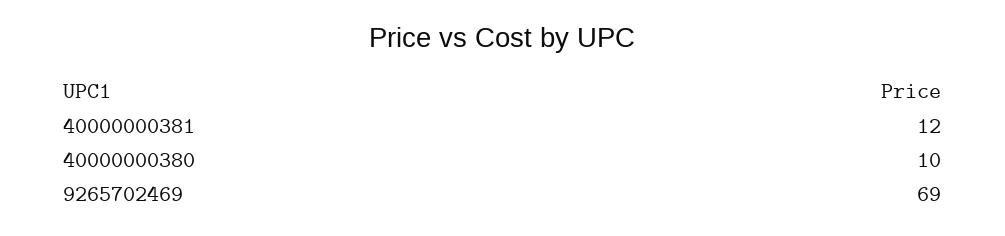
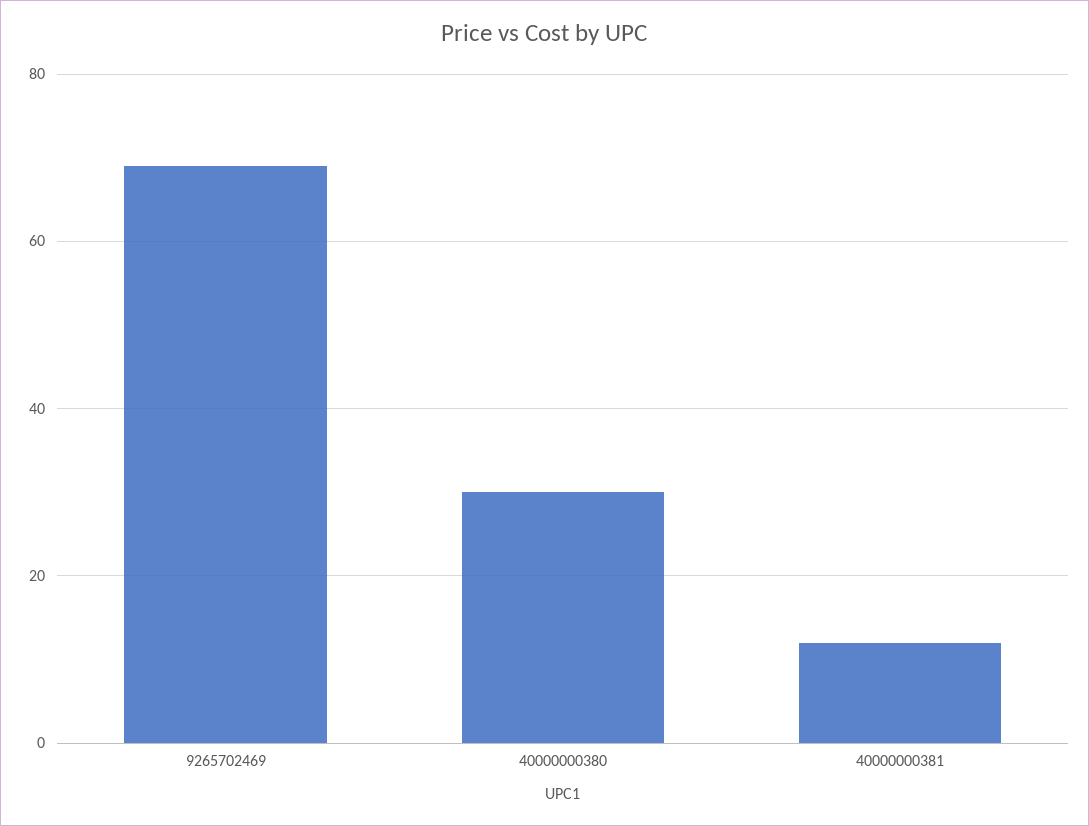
  {
    "40000000381": 12,
-   "40000000380": 10,
+   "40000000380": 30,
    "9265702469": 69
  }

